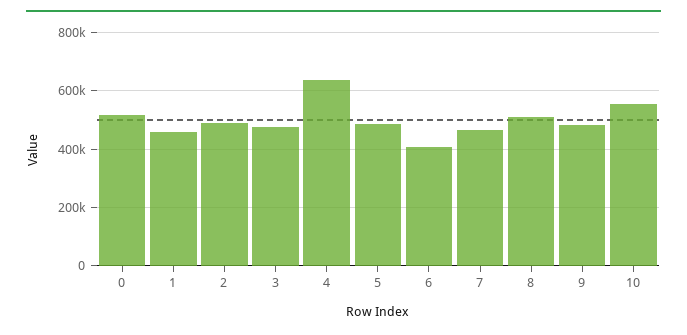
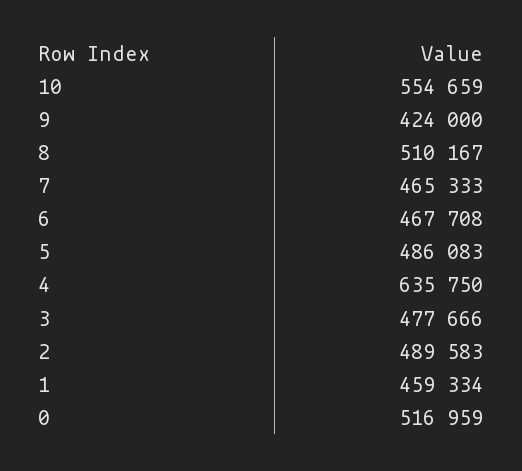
  {
    "0": 516959,
    "1": 459334,
    "2": 489583,
    "3": 477666,
    "4": 635750,
    "5": 486083,
-   "6": 400000,
+   "6": 467708,
    "7": 465333,
    "8": 510167,
-   "9": 475000,
+   "9": 424000,
    "10": 554659
  }

